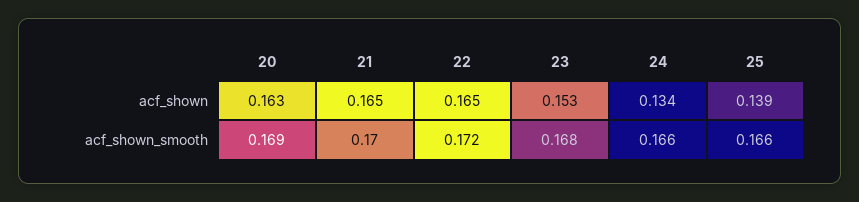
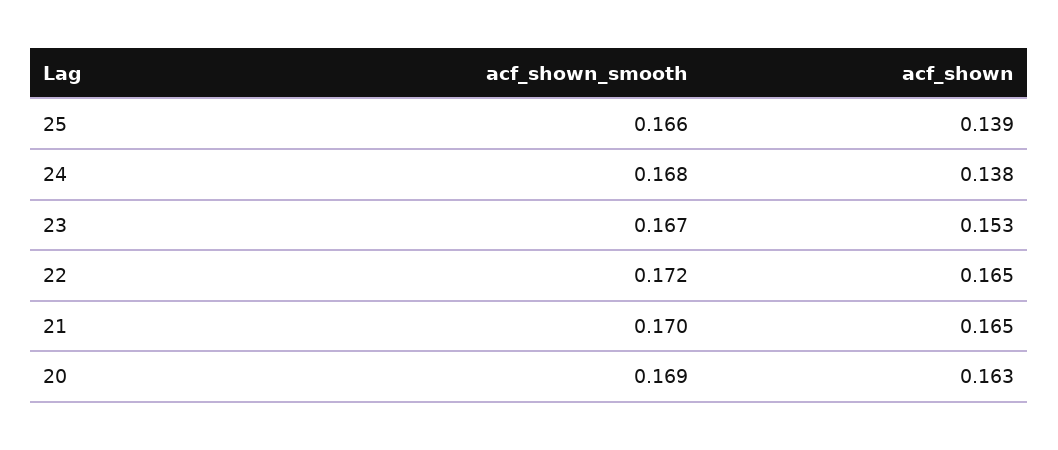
  {
    "20": {
      "acf_shown": 0.163,
      "acf_shown_smooth": 0.169
    },
    "21": {
      "acf_shown": 0.165,
      "acf_shown_smooth": 0.17
    },
    "22": {
      "acf_shown": 0.165,
      "acf_shown_smooth": 0.172
    },
    "23": {
      "acf_shown": 0.153,
-     "acf_shown_smooth": 0.168
+     "acf_shown_smooth": 0.167
    },
    "24": {
-     "acf_shown": 0.134,
+     "acf_shown": 0.138,
-     "acf_shown_smooth": 0.166
+     "acf_shown_smooth": 0.168
    },
    "25": {
      "acf_shown": 0.139,
      "acf_shown_smooth": 0.166
    }
  }

